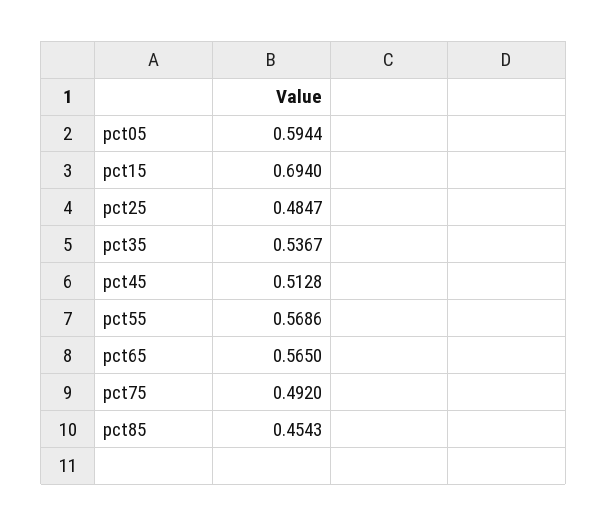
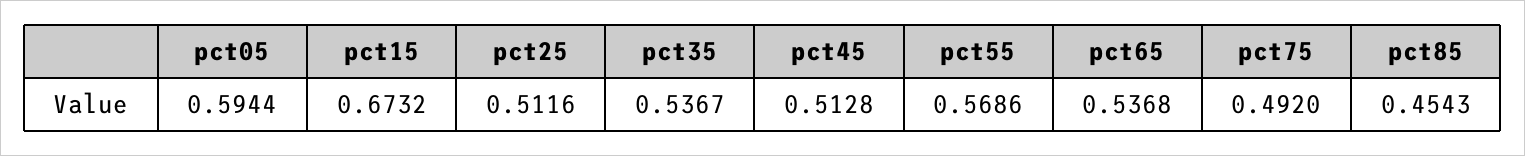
  {
    "pct05": 0.5944,
-   "pct15": 0.694,
+   "pct15": 0.6732,
-   "pct25": 0.4847,
+   "pct25": 0.5116,
    "pct35": 0.5367,
    "pct45": 0.5128,
    "pct55": 0.5686,
-   "pct65": 0.565,
+   "pct65": 0.5368,
    "pct75": 0.492,
    "pct85": 0.4543
  }

